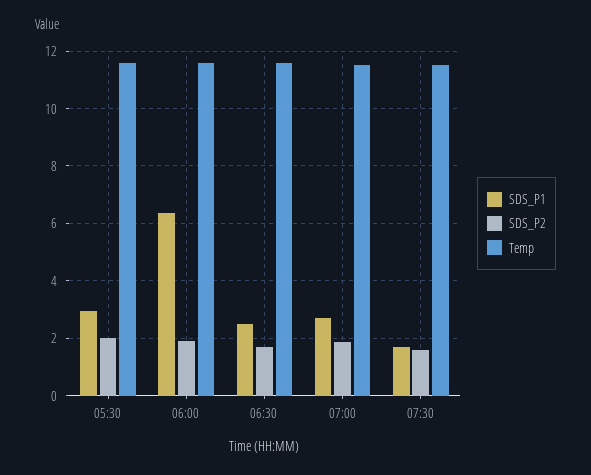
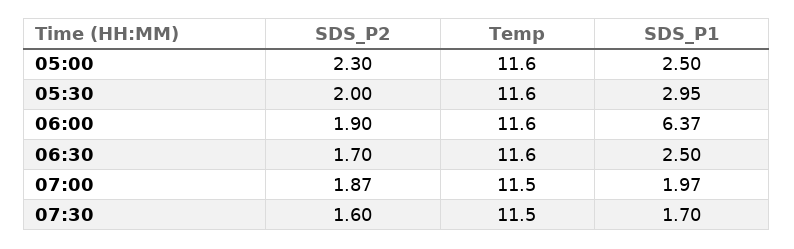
  {
    "SDS_P1": {
      "05:30": 2.95,
      "06:00": 6.37,
      "06:30": 2.5,
-     "07:00": 2.75,
+     "07:00": 1.97,
-     "07:30": 1.7
+     "07:30": 1.7,
+     "05:00": 2.5
    },
    "SDS_P2": {
      "05:30": 2,
      "06:00": 1.9,
      "06:30": 1.7,
      "07:00": 1.87,
-     "07:30": 1.6
+     "07:30": 1.6,
+     "05:00": 2.3
    },
    "Temp": {
      "05:30": 11.6,
      "06:00": 11.6,
      "06:30": 11.6,
      "07:00": 11.5,
-     "07:30": 11.5
+     "07:30": 11.5,
+     "05:00": 11.6
    }
  }

